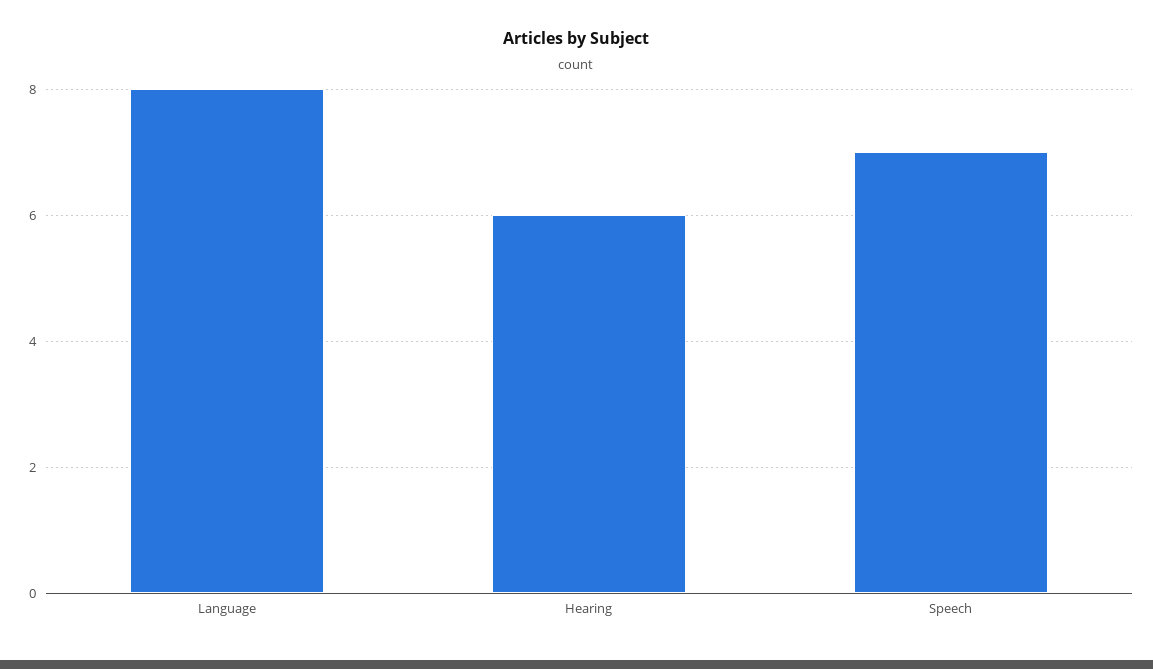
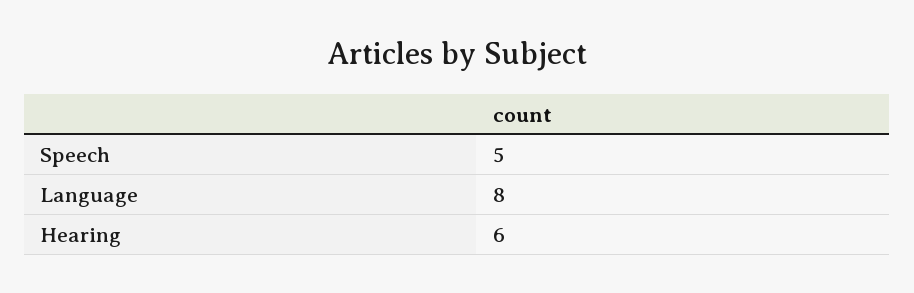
  {
    "Language": 8,
    "Hearing": 6,
-   "Speech": 7
+   "Speech": 5
  }

